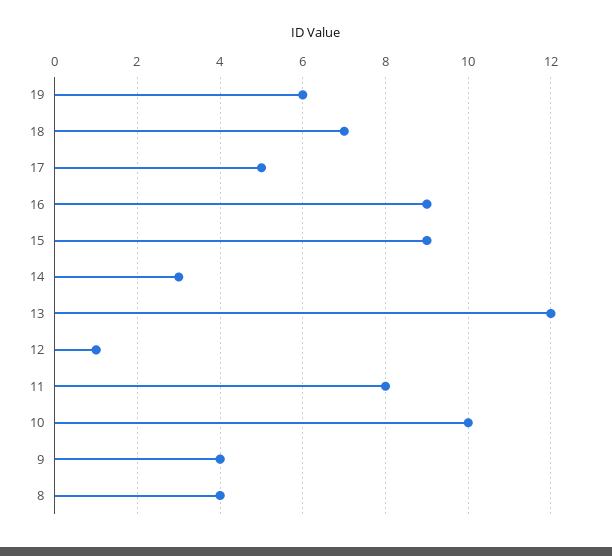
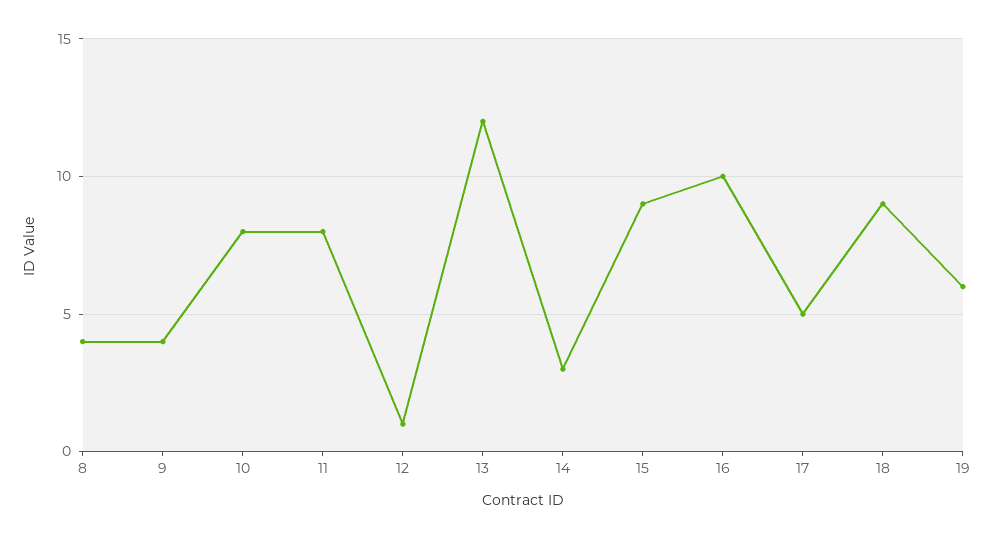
  {
    "19": 6,
-   "18": 7,
+   "18": 9,
    "17": 5,
-   "16": 9,
+   "16": 10,
    "15": 9,
    "14": 3,
    "13": 12,
    "12": 1,
    "11": 8,
-   "10": 10,
+   "10": 8,
    "9": 4,
    "8": 4
  }

